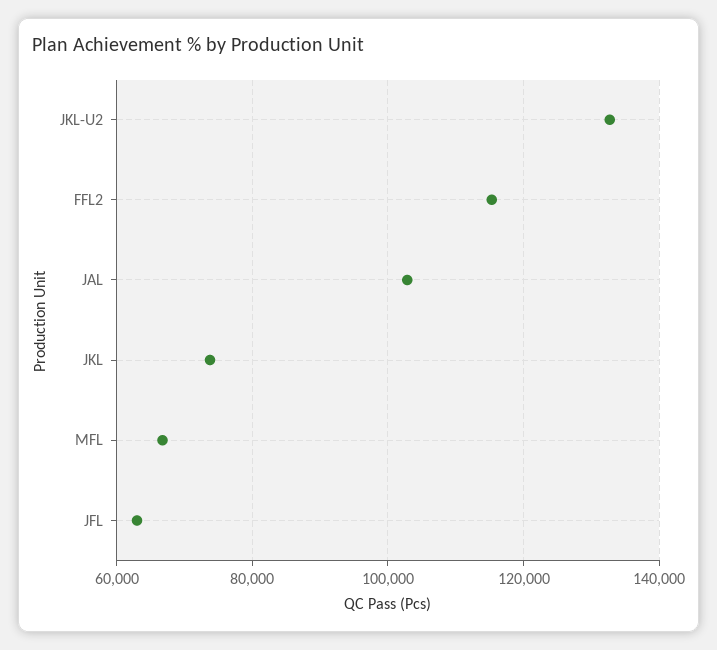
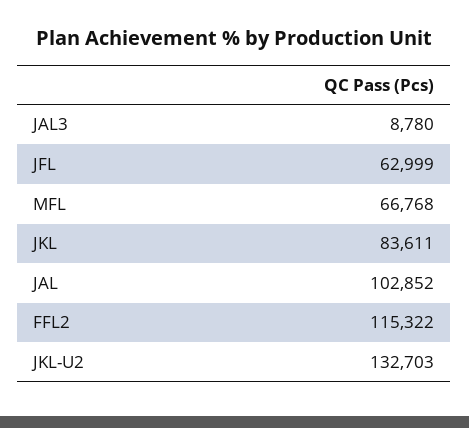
  {
    "JKL-U2": 132703,
    "FFL2": 115322,
    "JAL": 102852,
-   "JKL": 74000,
+   "JKL": 83611,
    "MFL": 66768,
-   "JFL": 62999
+   "JFL": 62999,
+   "JAL3": 8780
  }

